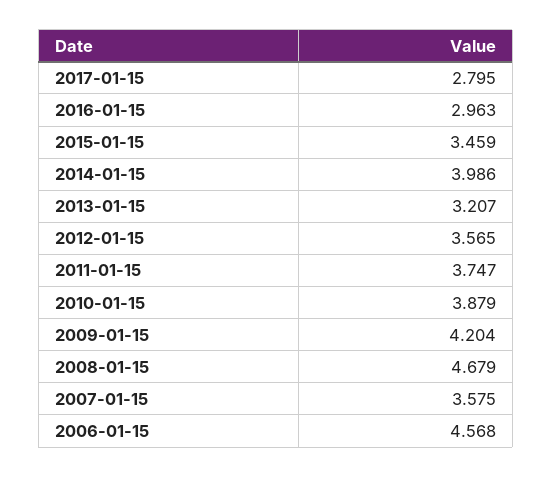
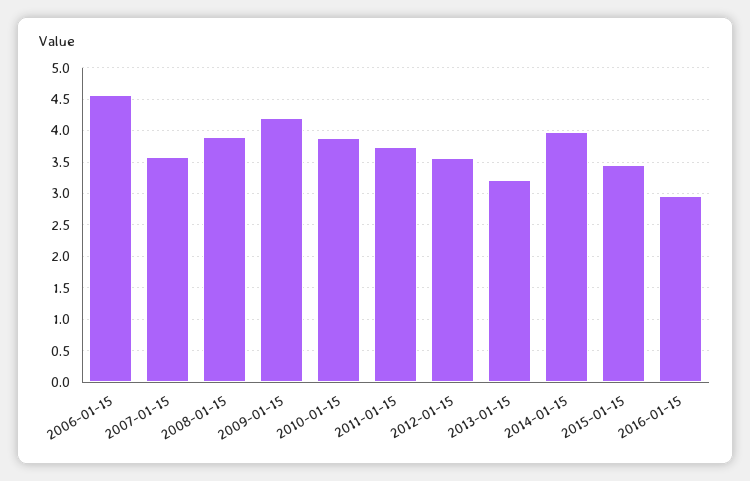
  {
-   "2017-01-15": 2.795,
    "2016-01-15": 2.963,
    "2015-01-15": 3.459,
    "2014-01-15": 3.986,
    "2013-01-15": 3.207,
    "2012-01-15": 3.565,
    "2011-01-15": 3.747,
    "2010-01-15": 3.879,
    "2009-01-15": 4.204,
-   "2008-01-15": 4.679,
+   "2008-01-15": 3.9,
    "2007-01-15": 3.575,
    "2006-01-15": 4.568
  }

